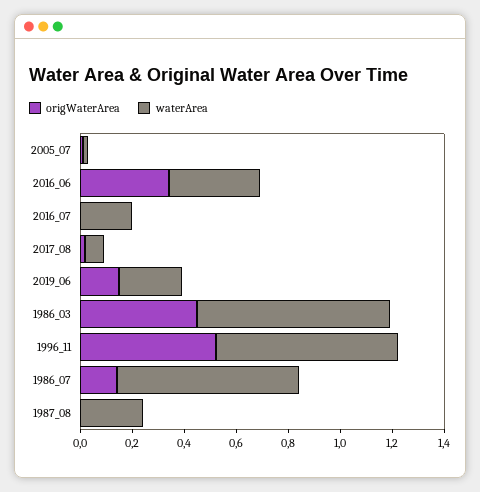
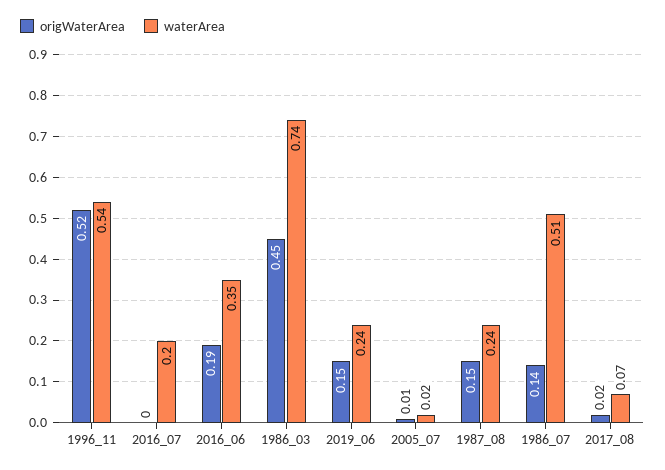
  {
    "origWaterArea": {
      "2005_07": 0.01,
-     "2016_06": 0.35,
+     "2016_06": 0.19,
      "2016_07": 0,
      "2017_08": 0.02,
      "2019_06": 0.15,
      "1986_03": 0.45,
      "1996_11": 0.52,
      "1986_07": 0.14,
-     "1987_08": 0
+     "1987_08": 0.15
    },
    "waterArea": {
      "2005_07": 0.02,
      "2016_06": 0.35,
      "2016_07": 0.2,
      "2017_08": 0.07,
      "2019_06": 0.24,
      "1986_03": 0.74,
-     "1996_11": 0.7,
+     "1996_11": 0.54,
-     "1986_07": 0.7,
+     "1986_07": 0.51,
      "1987_08": 0.24
    }
  }

